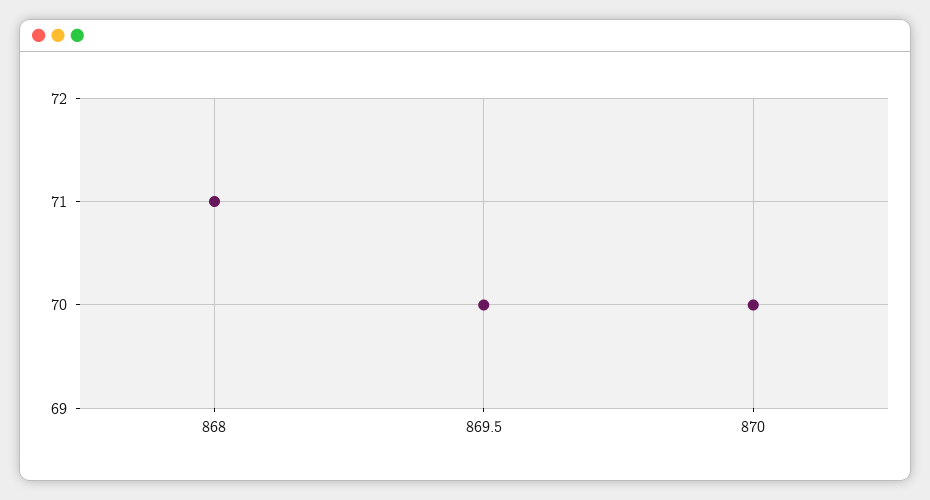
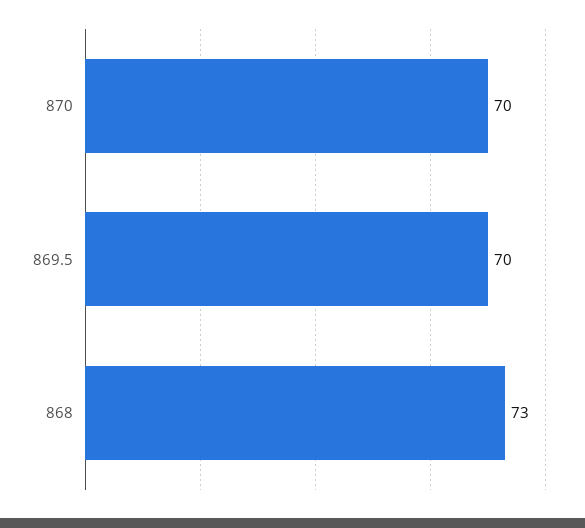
  {
-   "868": 71,
+   "868": 73,
    "869.5": 70,
    "870": 70
  }

